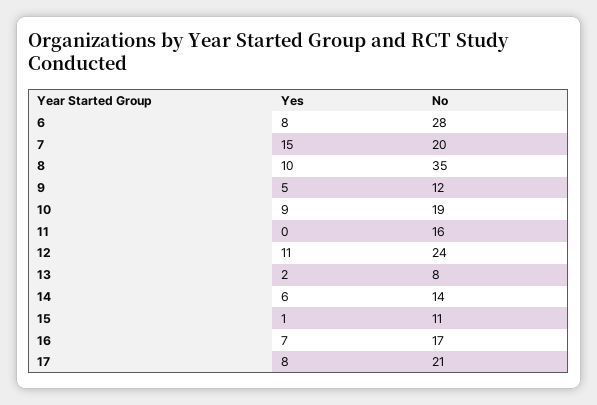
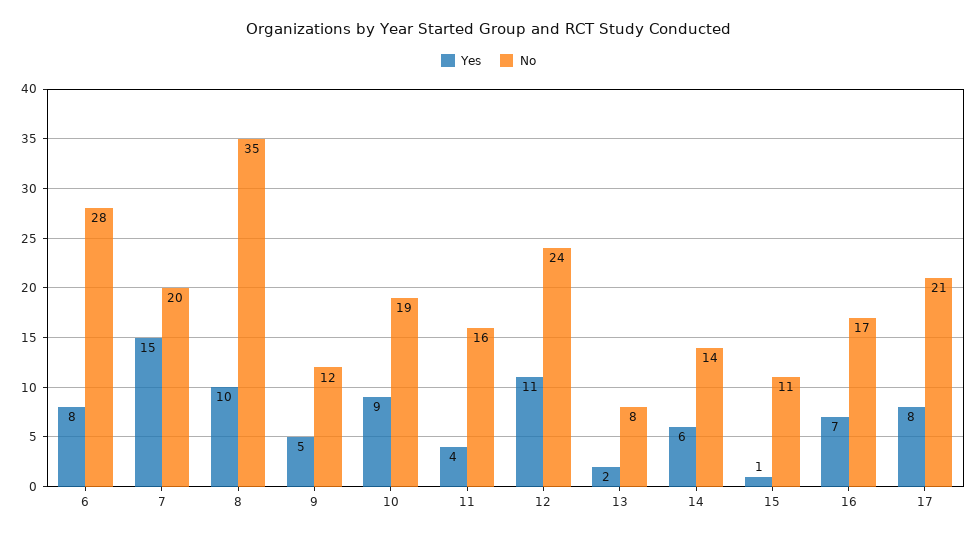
  {
    "Yes": {
      "6": 8,
      "7": 15,
      "8": 10,
      "9": 5,
      "10": 9,
-     "11": 0,
+     "11": 4,
      "12": 11,
      "13": 2,
      "14": 6,
      "15": 1,
      "16": 7,
      "17": 8
    },
    "No": {
      "6": 28,
      "7": 20,
      "8": 35,
      "9": 12,
      "10": 19,
      "11": 16,
      "12": 24,
      "13": 8,
      "14": 14,
      "15": 11,
      "16": 17,
      "17": 21
    }
  }

